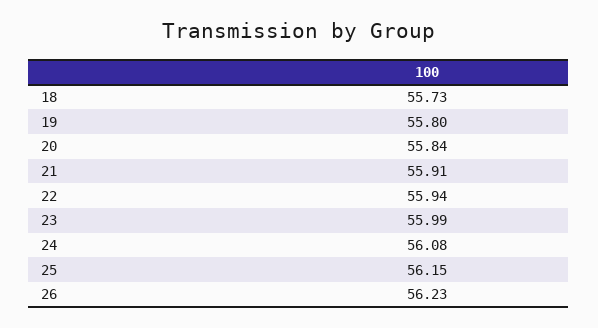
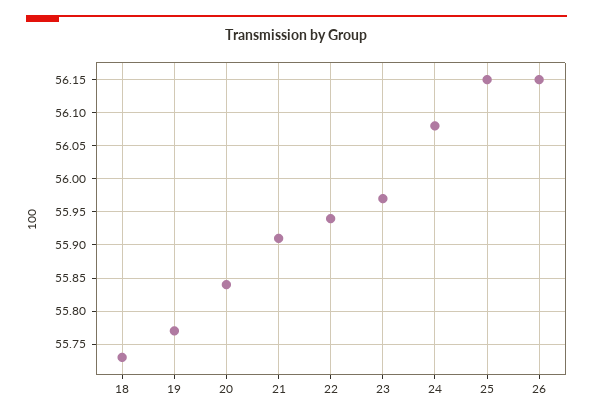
  {
    "18": 55.73,
-   "19": 55.8,
+   "19": 55.77,
    "20": 55.84,
    "21": 55.91,
    "22": 55.94,
-   "23": 55.99,
+   "23": 55.97,
    "24": 56.08,
    "25": 56.15,
-   "26": 56.23
+   "26": 56.15
  }

